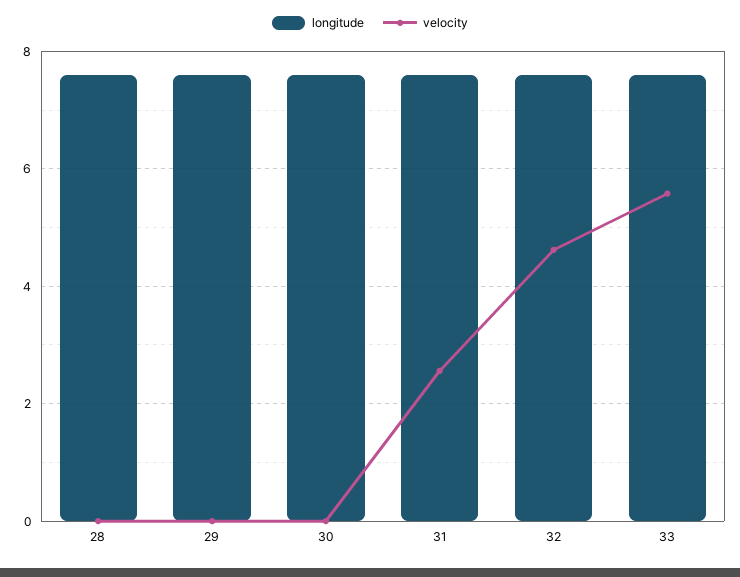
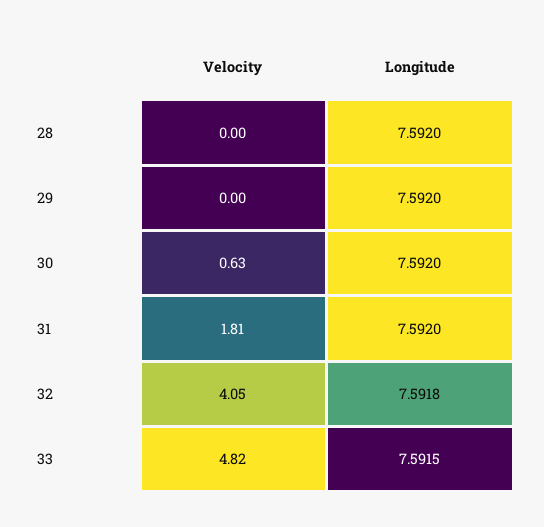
  {
    "longitude": {
      "28": 7.592,
      "29": 7.592,
      "30": 7.592,
      "31": 7.592,
      "32": 7.5918,
      "33": 7.5915
    },
    "velocity": {
      "28": 0,
      "29": 0,
-     "30": 0,
+     "30": 0.63,
-     "31": 2.6,
+     "31": 1.81,
-     "32": 4.6,
+     "32": 4.05,
-     "33": 5.6
+     "33": 4.82
    }
  }

